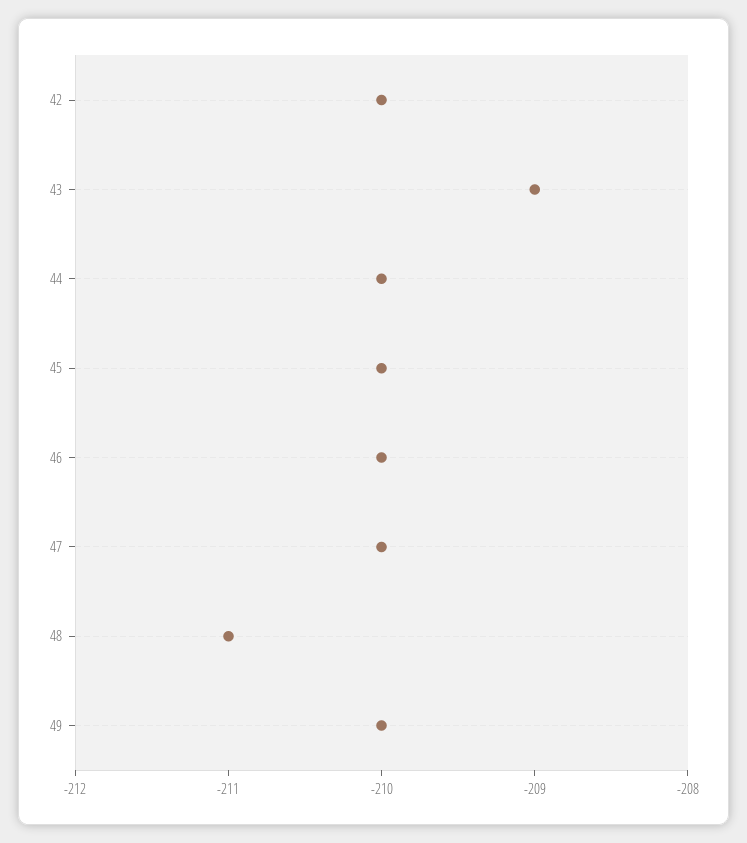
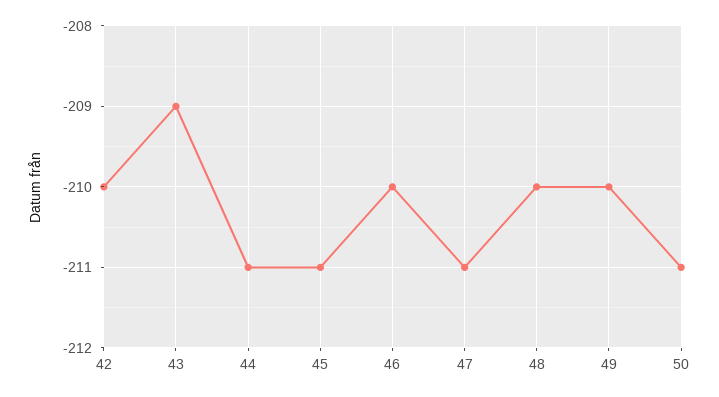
  {
    "42": -210,
    "43": -209,
-   "44": -210,
+   "44": -211,
-   "45": -210,
+   "45": -211,
    "46": -210,
-   "47": -210,
+   "47": -211,
-   "48": -211,
+   "48": -210,
-   "49": -210
+   "49": -210,
+   "50": -211
  }

